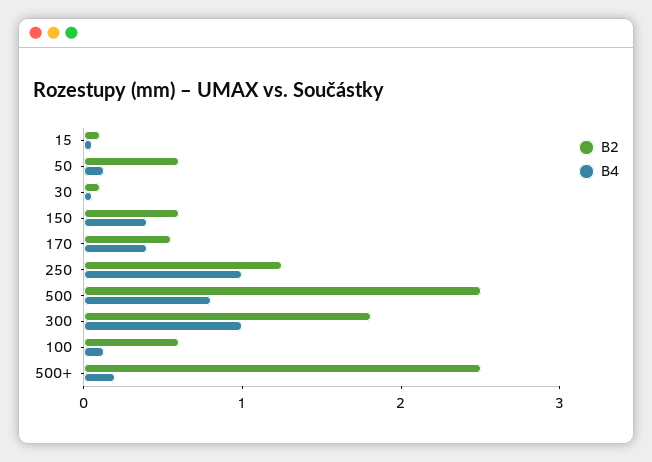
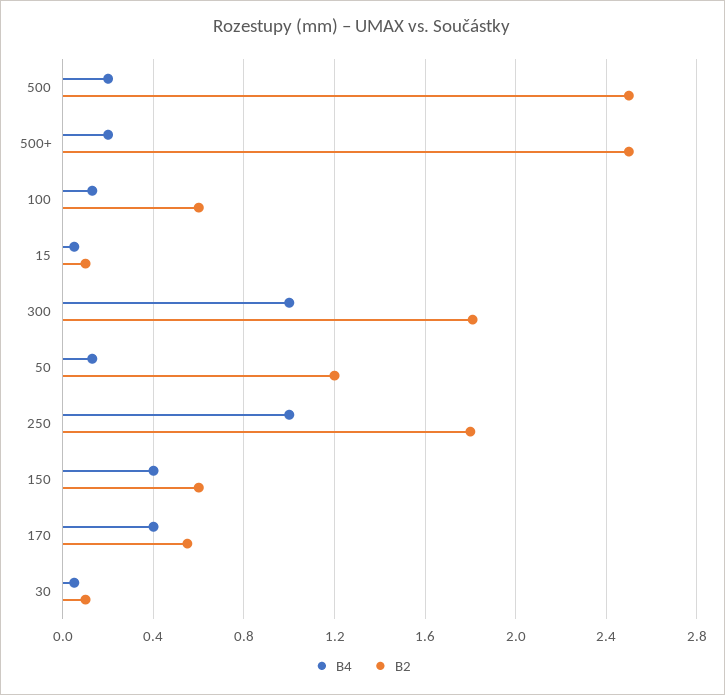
  {
    "B2": {
      "15": 0.1,
-     "50": 0.6,
+     "50": 1.2,
      "30": 0.1,
      "150": 0.6,
      "170": 0.55,
-     "250": 1.2,
+     "250": 1.8,
      "500": 2.5,
      "300": 1.8,
      "100": 0.6,
      "500+": 2.5
    },
    "B4": {
      "15": 0.05,
      "50": 0.15,
      "30": 0.05,
      "150": 0.4,
      "170": 0.4,
      "250": 1,
-     "500": 0.8,
+     "500": 0.2,
      "300": 1,
      "100": 0.15,
      "500+": 0.2
    }
  }

